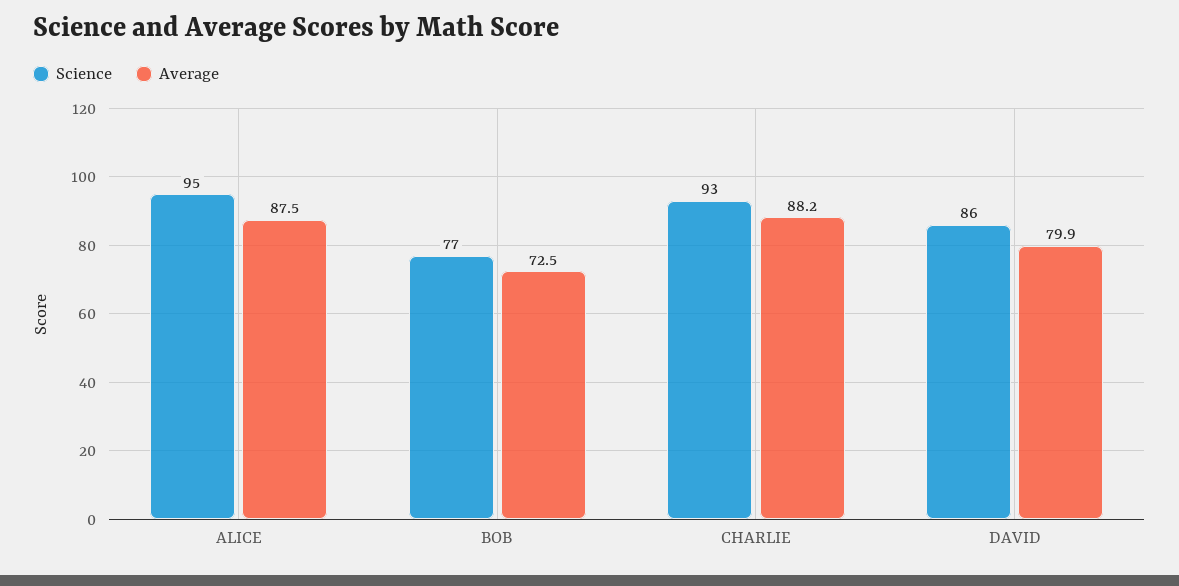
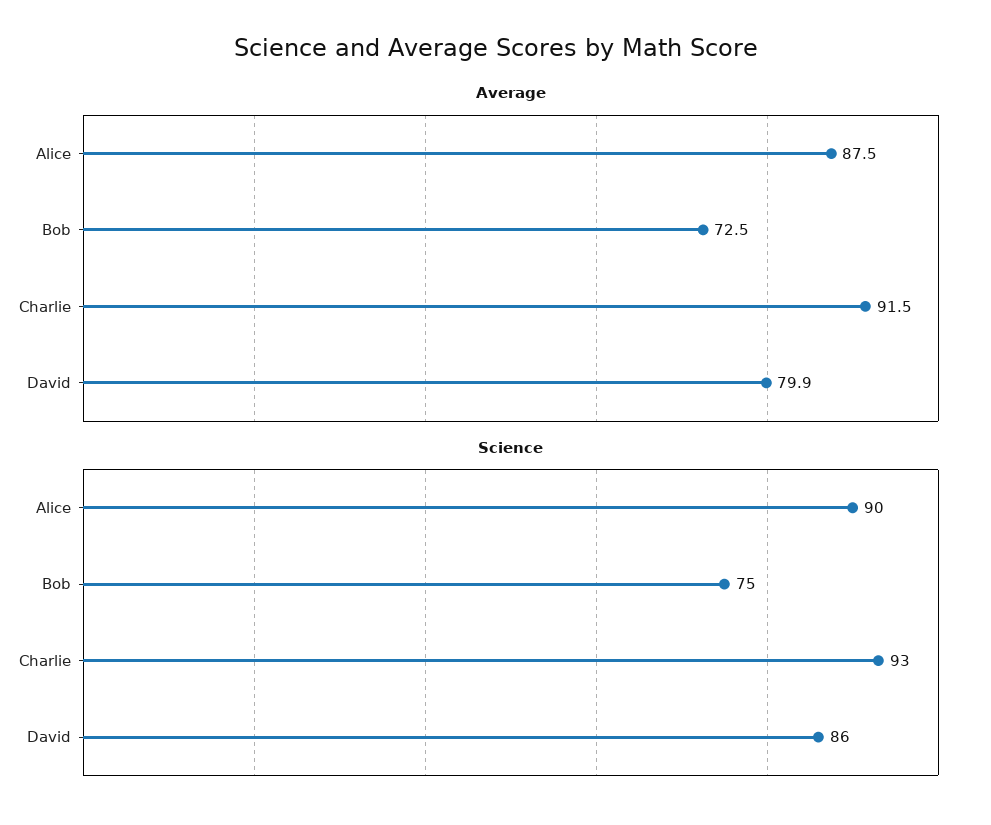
  {
    "Science": {
-     "ALICE": 95,
+     "ALICE": 90,
-     "BOB": 77,
+     "BOB": 75,
      "CHARLIE": 93,
      "DAVID": 86
    },
    "Average": {
      "ALICE": 87.5,
      "BOB": 72.5,
-     "CHARLIE": 88.2,
+     "CHARLIE": 91.5,
      "DAVID": 79.9
    }
  }

